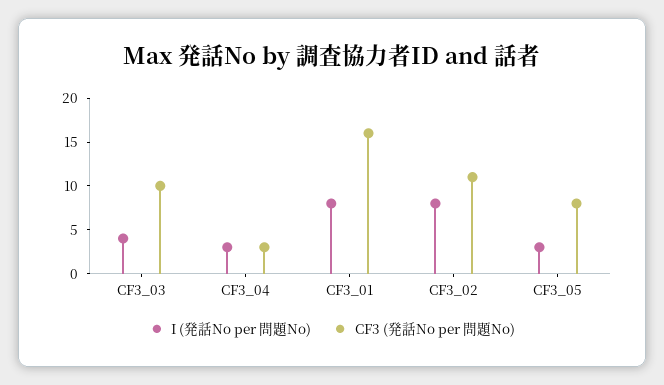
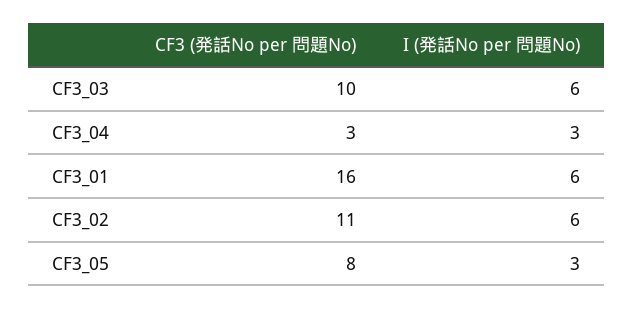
  {
    "I (発話No per 問題No)": {
-     "CF3_03": 4,
+     "CF3_03": 6,
      "CF3_04": 3,
-     "CF3_01": 8,
+     "CF3_01": 6,
-     "CF3_02": 8,
+     "CF3_02": 6,
      "CF3_05": 3
    },
    "CF3 (発話No per 問題No)": {
      "CF3_03": 10,
      "CF3_04": 3,
      "CF3_01": 16,
      "CF3_02": 11,
      "CF3_05": 8
    }
  }

